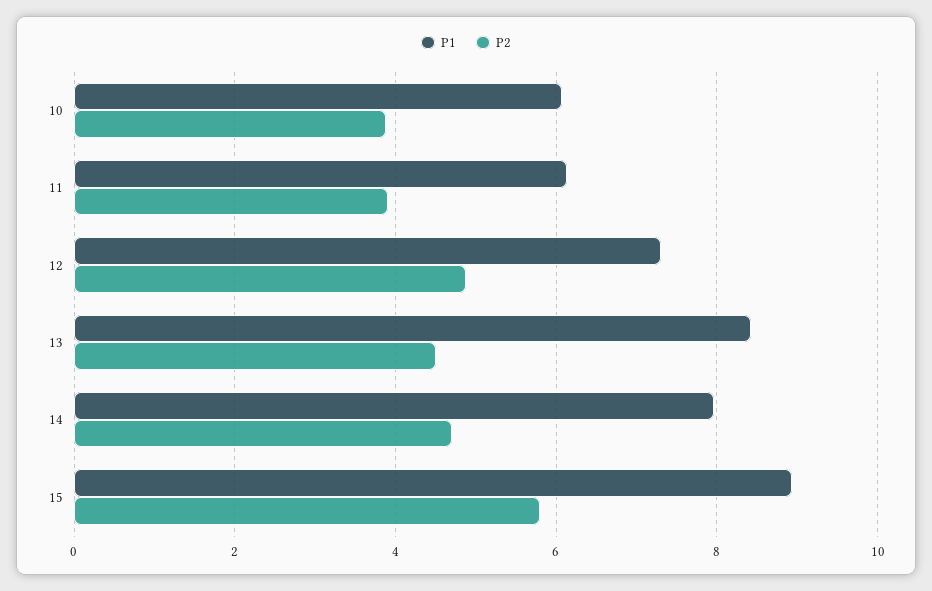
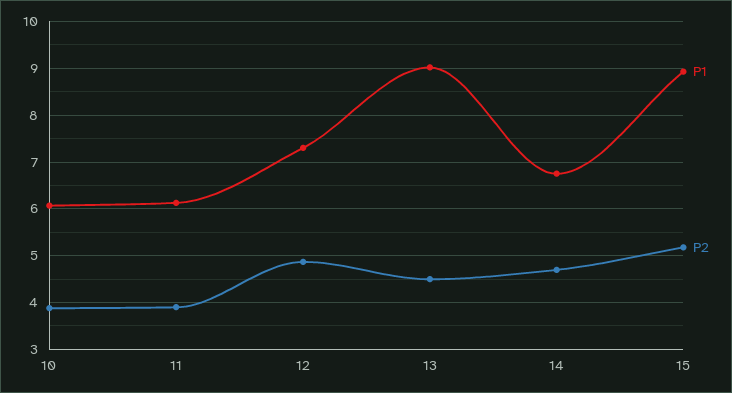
  {
    "P1": {
      "10": 6,
      "11": 6.2,
      "12": 7.4,
-     "13": 8.4,
+     "13": 9,
-     "14": 8,
+     "14": 6.8,
      "15": 9
    },
    "P2": {
      "10": 3.8,
      "11": 4,
      "12": 4.8,
      "13": 4.6,
      "14": 4.8,
-     "15": 5.8
+     "15": 5.2
    }
  }

